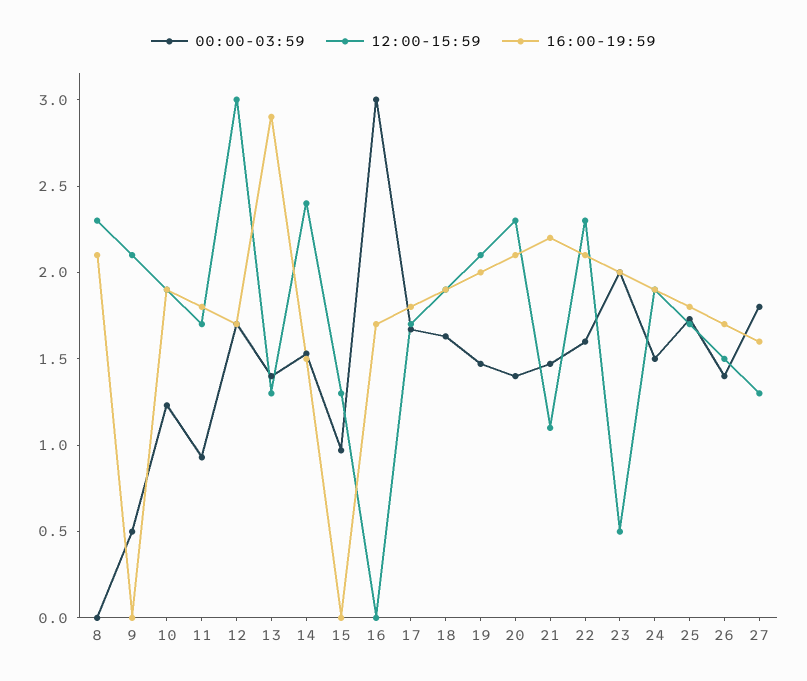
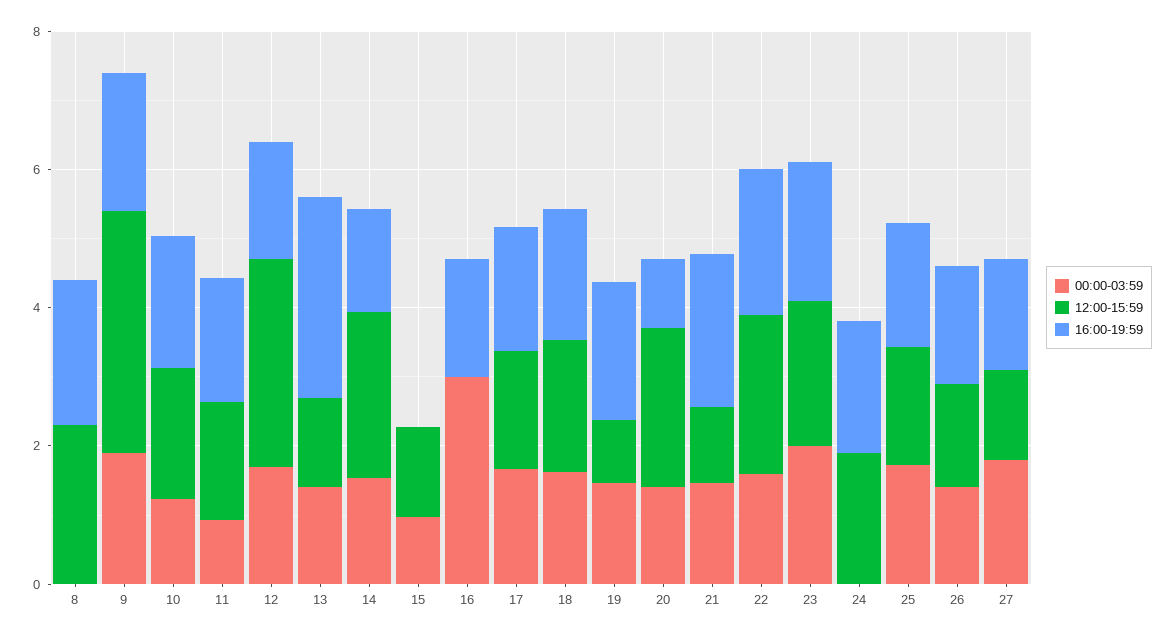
  {
    "00:00-03:59": {
      "8": 0,
-     "9": 0.5,
+     "9": 2,
      "10": 1.2,
      "11": 0.9,
      "12": 1.7,
      "13": 1.4,
      "14": 1.5,
      "15": 1,
      "16": 3,
      "17": 1.7,
      "18": 1.6,
      "19": 1.5,
      "20": 1.4,
      "21": 1.5,
      "22": 1.6,
      "23": 2,
-     "24": 1.5,
+     "24": 0,
      "25": 1.7,
      "26": 1.4,
      "27": 1.8
    },
    "12:00-15:59": {
      "8": 2.3,
-     "9": 2.1,
+     "9": 3.5,
      "10": 1.9,
      "11": 1.7,
      "12": 3,
      "13": 1.3,
      "14": 2.4,
      "15": 1.3,
      "16": 0,
      "17": 1.7,
      "18": 1.9,
-     "19": 2.1,
+     "19": 1,
      "20": 2.3,
      "21": 1.1,
      "22": 2.3,
-     "23": 0.5,
+     "23": 2,
      "24": 1.9,
      "25": 1.7,
      "26": 1.5,
      "27": 1.3
    },
    "16:00-19:59": {
      "8": 2.1,
-     "9": 0,
+     "9": 2,
      "10": 1.9,
      "11": 1.8,
      "12": 1.7,
      "13": 2.9,
      "14": 1.5,
      "15": 0,
      "16": 1.7,
      "17": 1.8,
      "18": 1.9,
      "19": 2,
-     "20": 2.1,
+     "20": 1,
      "21": 2.2,
      "22": 2.1,
      "23": 2,
      "24": 1.9,
      "25": 1.8,
      "26": 1.7,
      "27": 1.6
    }
  }

